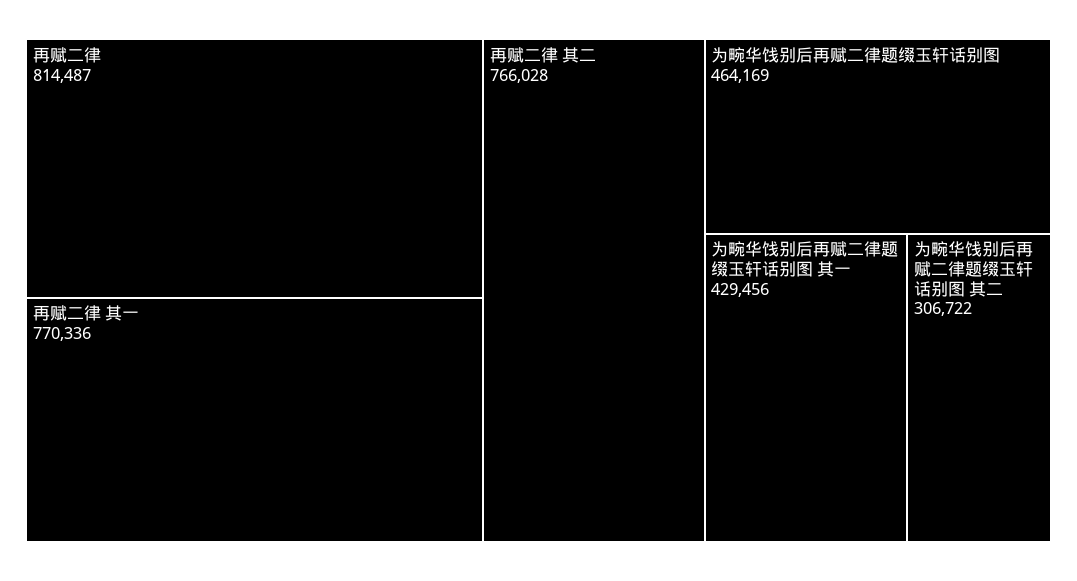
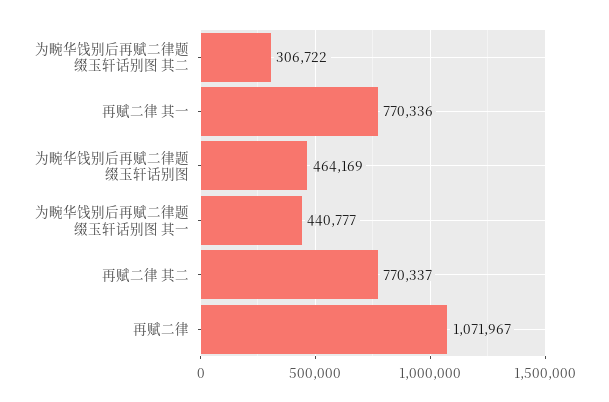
  {
-   "再赋二律": 814487,
+   "再赋二律": 1071967,
    "再赋二律 其一": 770336,
-   "再赋二律 其二": 766028,
+   "再赋二律 其二": 770337,
    "为畹华饯别后再赋二律题缀玉轩话别图": 464169,
-   "为畹华饯别后再赋二律题缀玉轩话别图 其一": 429456,
+   "为畹华饯别后再赋二律题缀玉轩话别图 其一": 440777,
    "为畹华饯别后再赋二律题缀玉轩话别图 其二": 306722
  }

